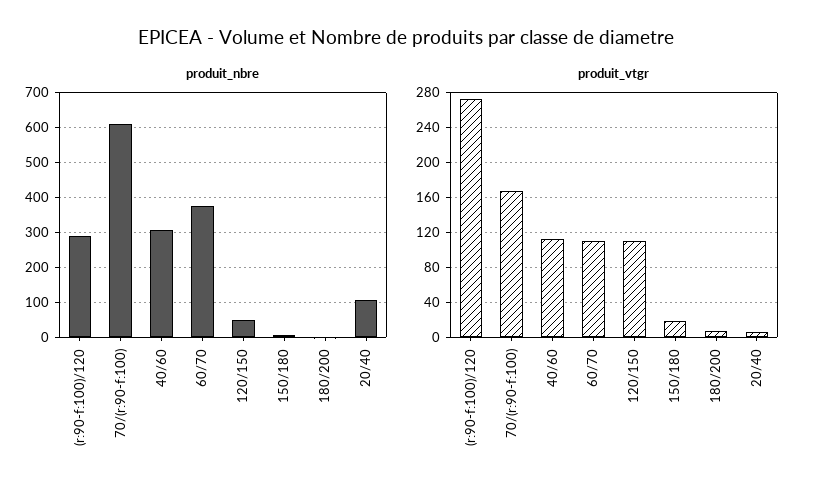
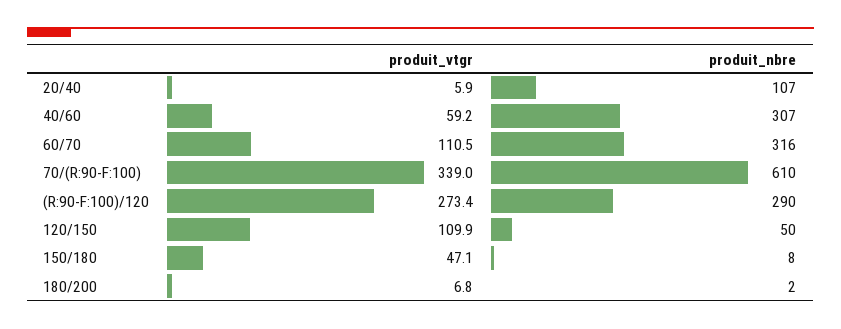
  {
    "produit_nbre": {
      "(r:90-f:100)/120": 290,
      "70/(r:90-f:100)": 610,
      "40/60": 307,
-     "60/70": 380,
+     "60/70": 316,
      "120/150": 50,
      "150/180": 8,
      "180/200": 2,
      "20/40": 107
    },
    "produit_vtgr": {
      "(r:90-f:100)/120": 273.4,
-     "70/(r:90-f:100)": 170,
+     "70/(r:90-f:100)": 339,
-     "40/60": 110,
+     "40/60": 59.2,
      "60/70": 110.5,
      "120/150": 109.9,
-     "150/180": 20,
+     "150/180": 47.1,
      "180/200": 6.8,
      "20/40": 5.9
    }
  }

